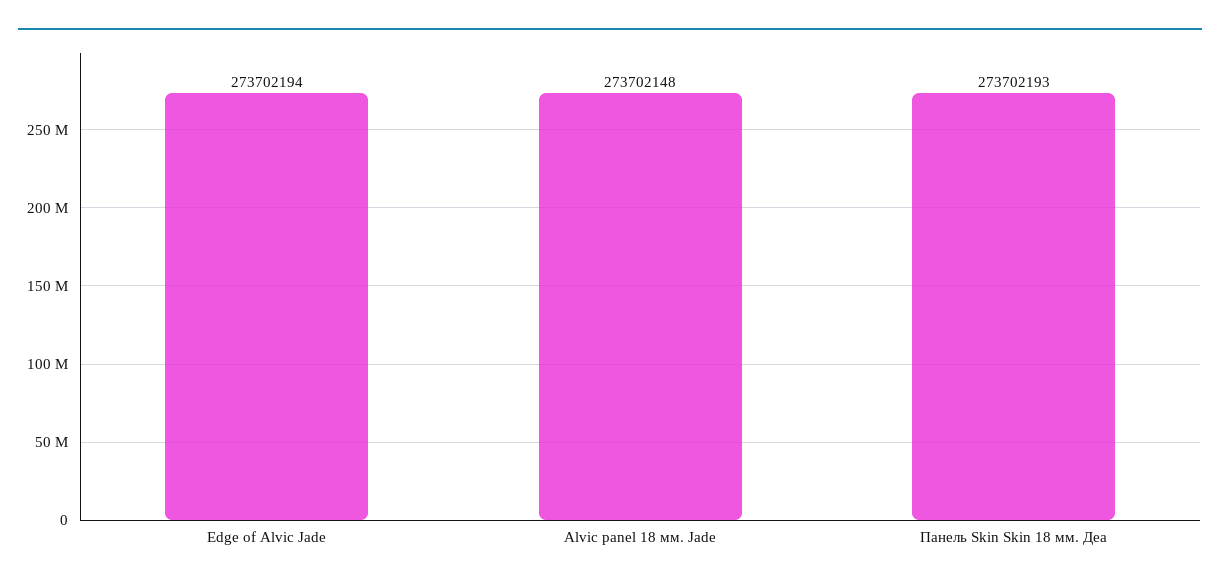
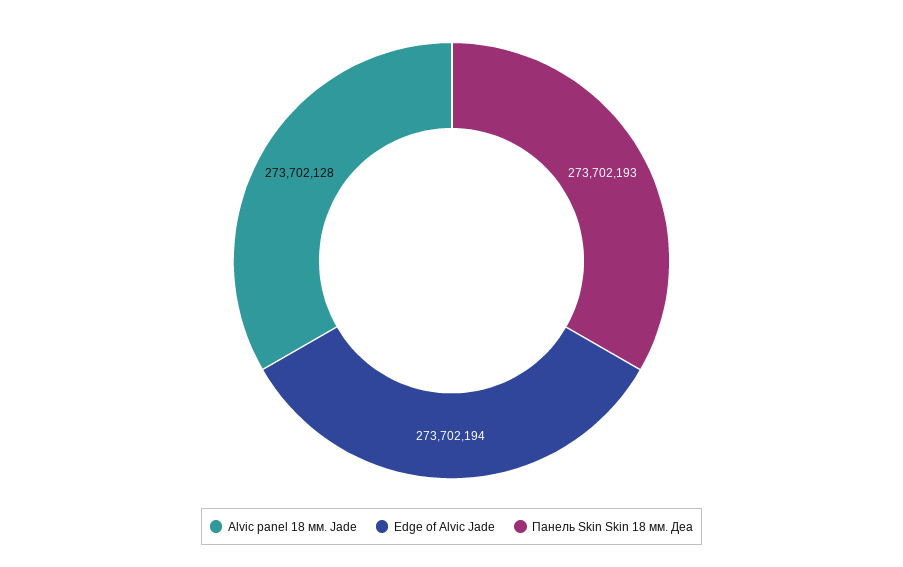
  {
    "Edge of Alvic Jade": 273702194,
-   "Alvic panel 18 мм. Jade": 273702148,
+   "Alvic panel 18 мм. Jade": 273702128,
    "Панель Skin Skin 18 мм. Деа": 273702193
  }

